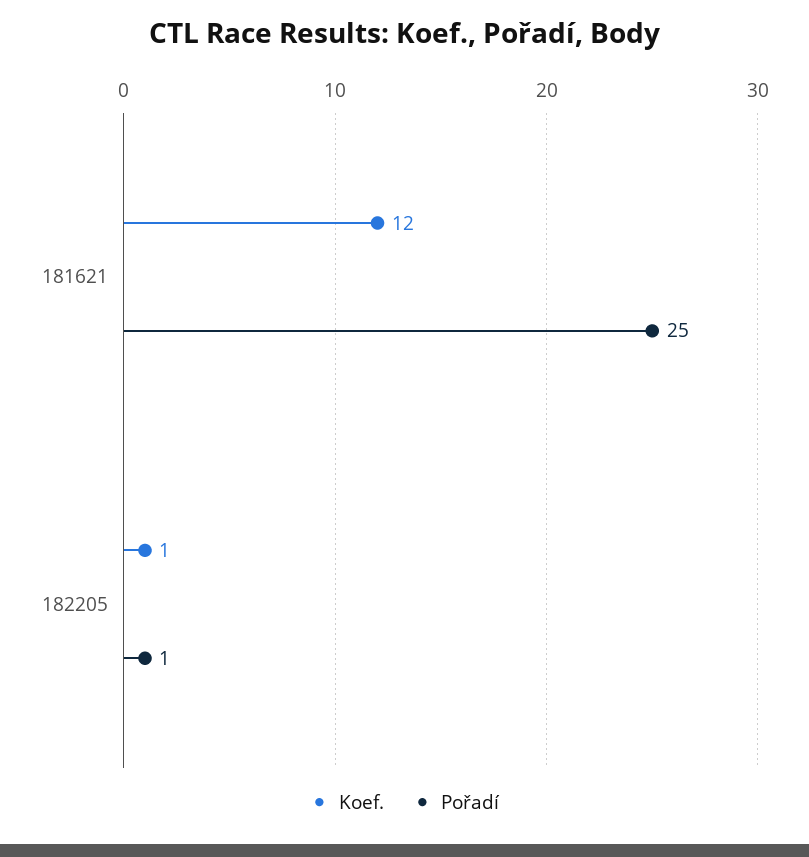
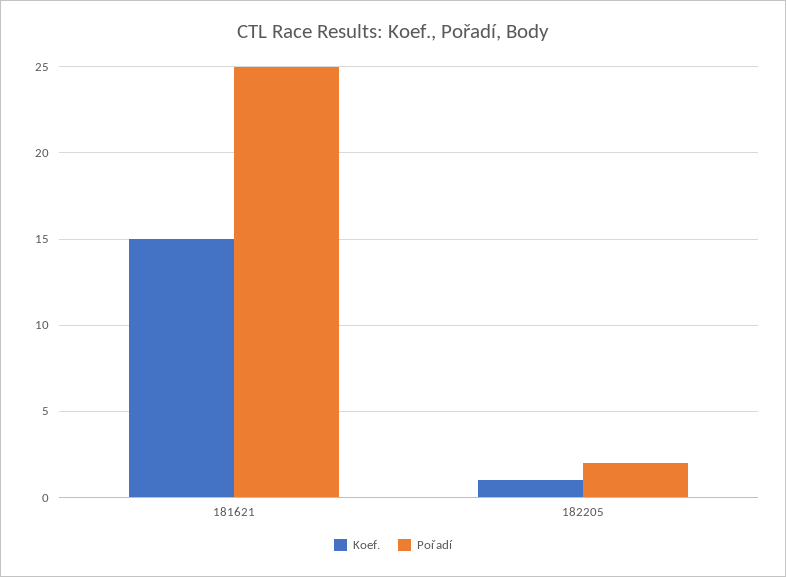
  {
    "Koef.": {
-     "181621": 12,
+     "181621": 15,
      "182205": 1
    },
    "Pořadí": {
      "181621": 25,
-     "182205": 1
+     "182205": 2
    }
  }

